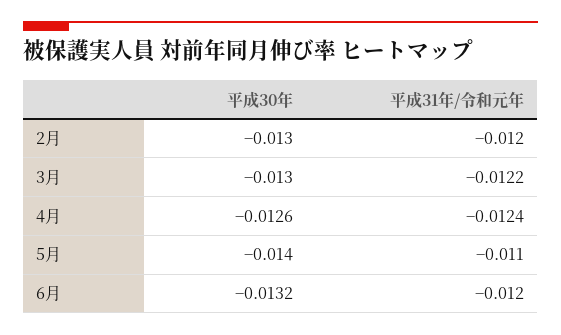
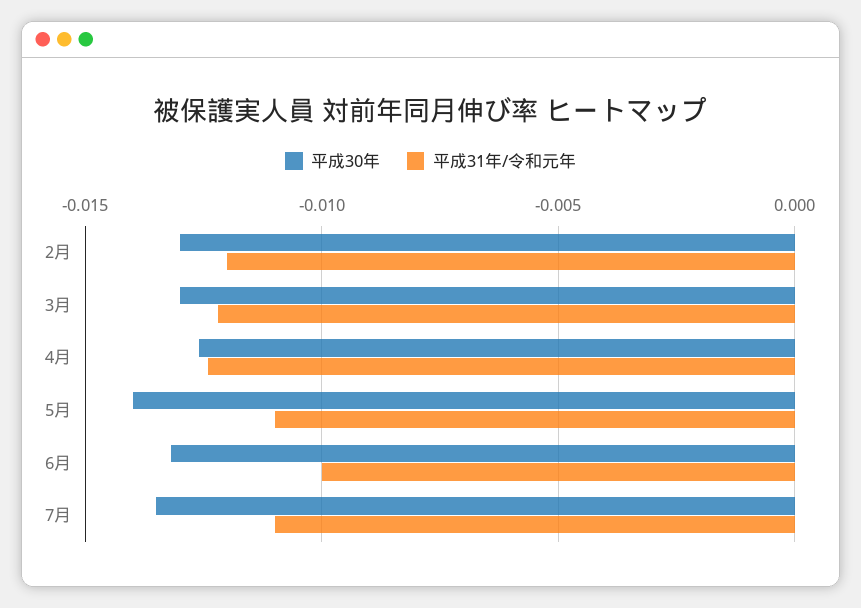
  {
    "平成30年": {
      "2月": -0.013,
      "3月": -0.013,
      "4月": -0.0126,
      "5月": -0.014,
-     "6月": -0.0132
+     "6月": -0.0132,
+     "7月": -0.0135
    },
    "平成31年/令和元年": {
      "2月": -0.012,
      "3月": -0.0122,
      "4月": -0.0124,
      "5月": -0.011,
-     "6月": -0.012
+     "6月": -0.01,
+     "7月": -0.011
    }
  }

